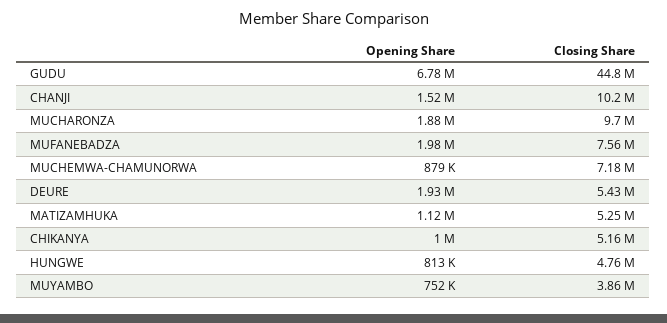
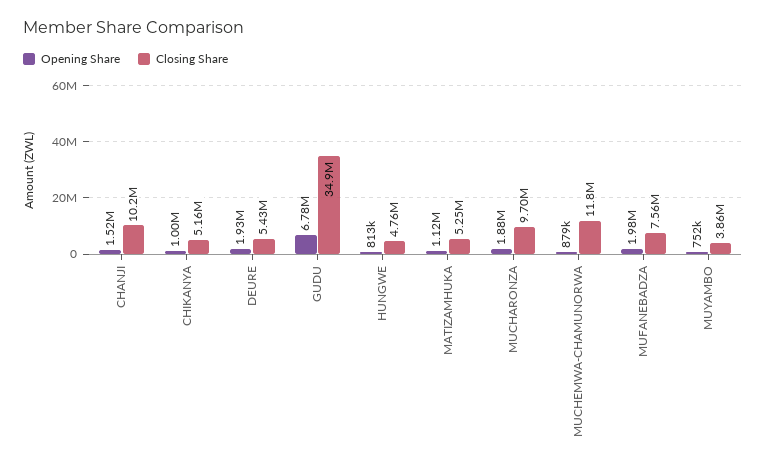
  {
    "Opening Share": {
      "GUDU": 6780000,
      "CHANJI": 1520000,
      "MUCHARONZA": 1880000,
      "MUFANEBADZA": 1980000,
      "MUCHEMWA-CHAMUNORWA": 879000,
      "DEURE": 1930000,
      "MATIZAMHUKA": 1120000,
      "CHIKANYA": 1000000,
      "HUNGWE": 813000,
      "MUYAMBO": 752000
    },
    "Closing Share": {
-     "GUDU": 44800000,
+     "GUDU": 34900000,
      "CHANJI": 10200000,
      "MUCHARONZA": 9700000,
      "MUFANEBADZA": 7560000,
-     "MUCHEMWA-CHAMUNORWA": 7180000,
+     "MUCHEMWA-CHAMUNORWA": 11800000,
      "DEURE": 5430000,
      "MATIZAMHUKA": 5250000,
      "CHIKANYA": 5160000,
      "HUNGWE": 4760000,
      "MUYAMBO": 3860000
    }
  }

